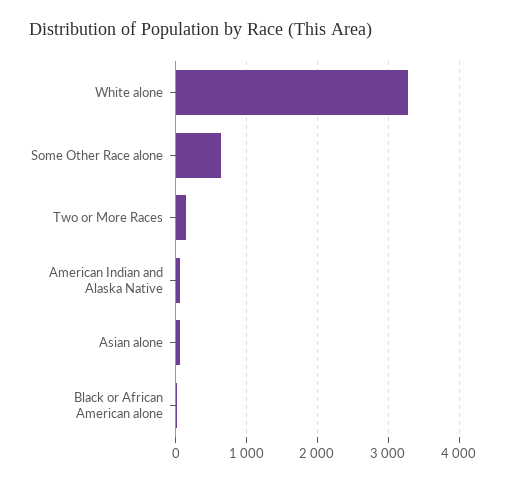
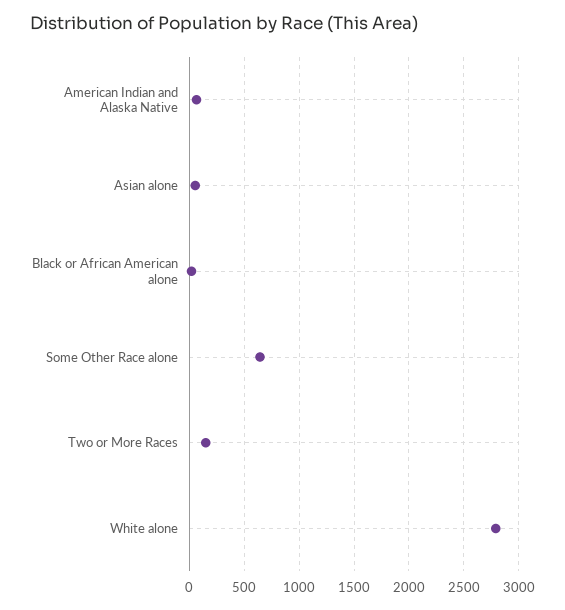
  {
-   "White alone": 3300,
+   "White alone": 2800,
    "Some Other Race alone": 600,
    "Two or More Races": 200,
    "American Indian and Alaska Native": 100,
    "Asian alone": 100,
    "Black or African American alone": 0
  }

